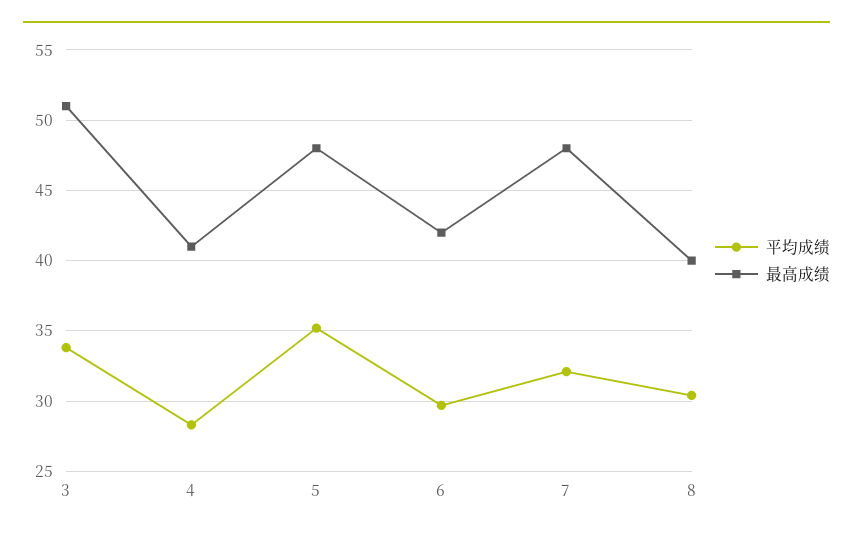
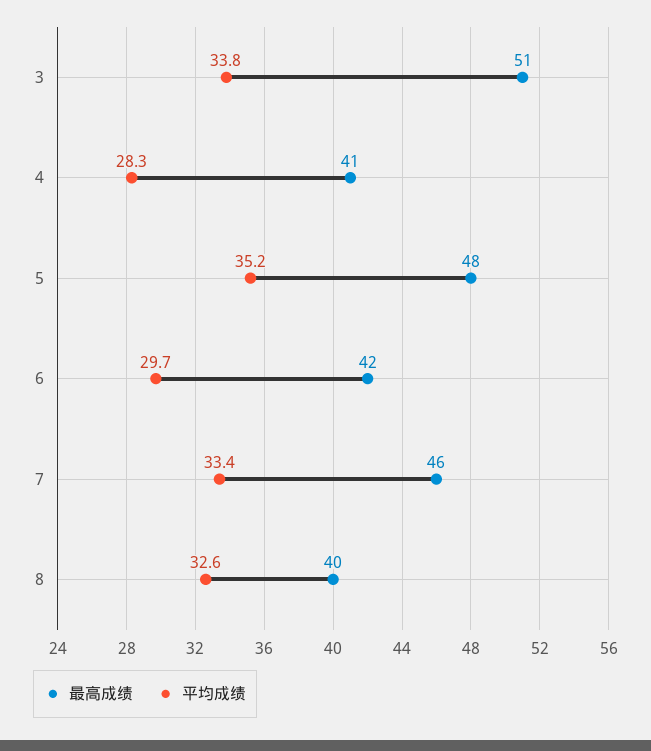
  {
    "平均成绩": {
      "3": 33.8,
      "4": 28.3,
      "5": 35.2,
      "6": 29.7,
-     "7": 32,
+     "7": 33.4,
-     "8": 30.5
+     "8": 32.6
    },
    "最高成绩": {
      "3": 51,
      "4": 41,
      "5": 48,
      "6": 42,
-     "7": 48,
+     "7": 46,
      "8": 40
    }
  }

